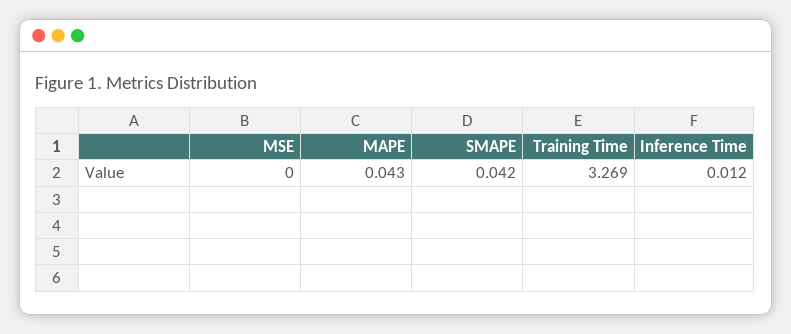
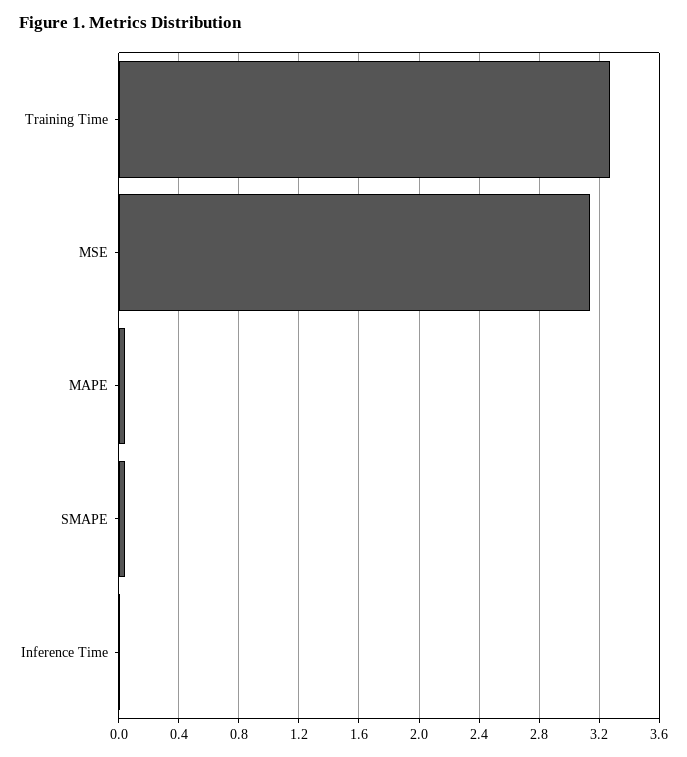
  {
-   "MSE": 0,
+   "MSE": 3.15,
    "MAPE": 0.043,
    "SMAPE": 0.042,
    "Training Time": 3.269,
    "Inference Time": 0.012
  }

